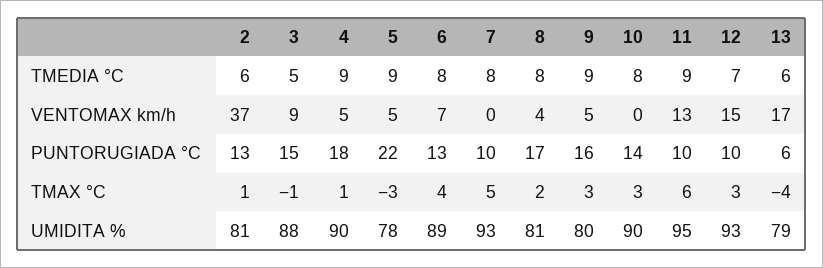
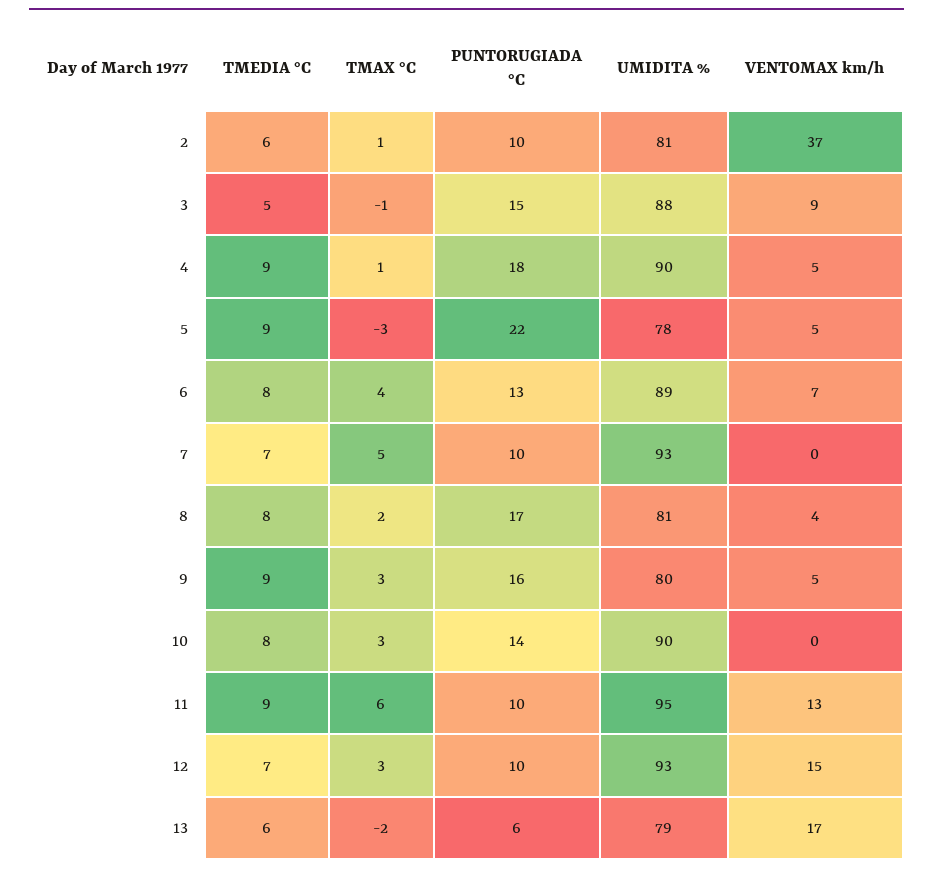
  {
    "2": {
      "TMEDIA °C": 6,
      "VENTOMAX km/h": 37,
-     "PUNTORUGIADA °C": 13,
+     "PUNTORUGIADA °C": 10,
      "TMAX °C": 1,
      "UMIDITA %": 81
    },
    "3": {
      "TMEDIA °C": 5,
      "VENTOMAX km/h": 9,
      "PUNTORUGIADA °C": 15,
      "TMAX °C": -1,
      "UMIDITA %": 88
    },
    "4": {
      "TMEDIA °C": 9,
      "VENTOMAX km/h": 5,
      "PUNTORUGIADA °C": 18,
      "TMAX °C": 1,
      "UMIDITA %": 90
    },
    "5": {
      "TMEDIA °C": 9,
      "VENTOMAX km/h": 5,
      "PUNTORUGIADA °C": 22,
      "TMAX °C": -3,
      "UMIDITA %": 78
    },
    "6": {
      "TMEDIA °C": 8,
      "VENTOMAX km/h": 7,
      "PUNTORUGIADA °C": 13,
      "TMAX °C": 4,
      "UMIDITA %": 89
    },
    "7": {
-     "TMEDIA °C": 8,
+     "TMEDIA °C": 7,
      "VENTOMAX km/h": 0,
      "PUNTORUGIADA °C": 10,
      "TMAX °C": 5,
      "UMIDITA %": 93
    },
    "8": {
      "TMEDIA °C": 8,
      "VENTOMAX km/h": 4,
      "PUNTORUGIADA °C": 17,
      "TMAX °C": 2,
      "UMIDITA %": 81
    },
    "9": {
      "TMEDIA °C": 9,
      "VENTOMAX km/h": 5,
      "PUNTORUGIADA °C": 16,
      "TMAX °C": 3,
      "UMIDITA %": 80
    },
    "10": {
      "TMEDIA °C": 8,
      "VENTOMAX km/h": 0,
      "PUNTORUGIADA °C": 14,
      "TMAX °C": 3,
      "UMIDITA %": 90
    },
    "11": {
      "TMEDIA °C": 9,
      "VENTOMAX km/h": 13,
      "PUNTORUGIADA °C": 10,
      "TMAX °C": 6,
      "UMIDITA %": 95
    },
    "12": {
      "TMEDIA °C": 7,
      "VENTOMAX km/h": 15,
      "PUNTORUGIADA °C": 10,
      "TMAX °C": 3,
      "UMIDITA %": 93
    },
    "13": {
      "TMEDIA °C": 6,
      "VENTOMAX km/h": 17,
      "PUNTORUGIADA °C": 6,
-     "TMAX °C": -4,
+     "TMAX °C": -2,
      "UMIDITA %": 79
    }
  }

